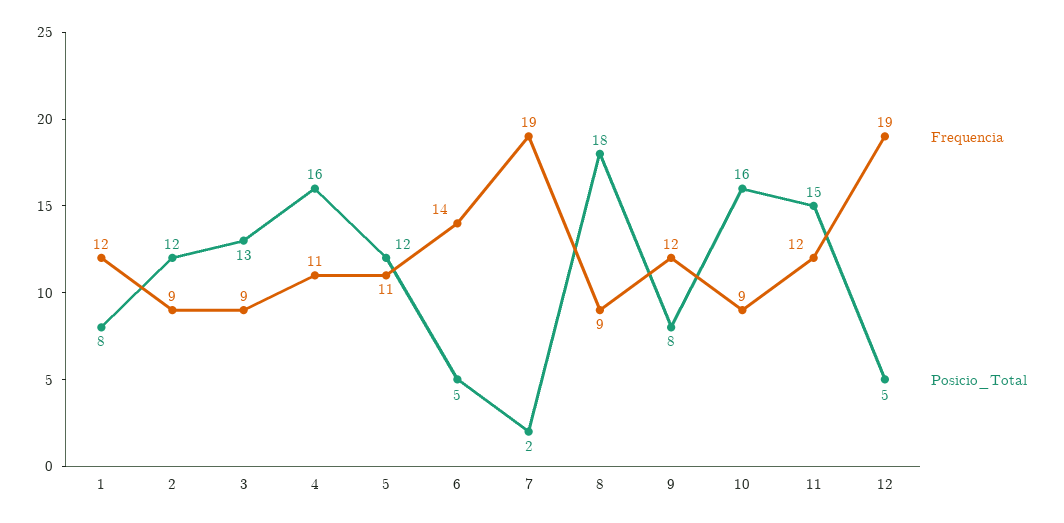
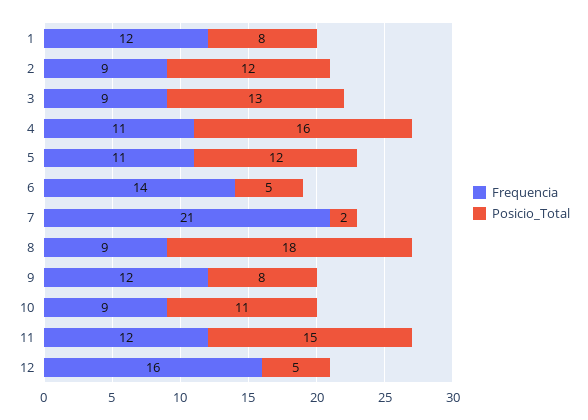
  {
    "Frequencia": {
      "1": 12,
      "2": 9,
      "3": 9,
      "4": 11,
      "5": 11,
      "6": 14,
-     "7": 19,
+     "7": 21,
      "8": 9,
      "9": 12,
      "10": 9,
      "11": 12,
-     "12": 19
+     "12": 16
    },
    "Posicio_Total": {
      "1": 8,
      "2": 12,
      "3": 13,
      "4": 16,
      "5": 12,
      "6": 5,
      "7": 2,
      "8": 18,
      "9": 8,
-     "10": 16,
+     "10": 11,
      "11": 15,
      "12": 5
    }
  }

